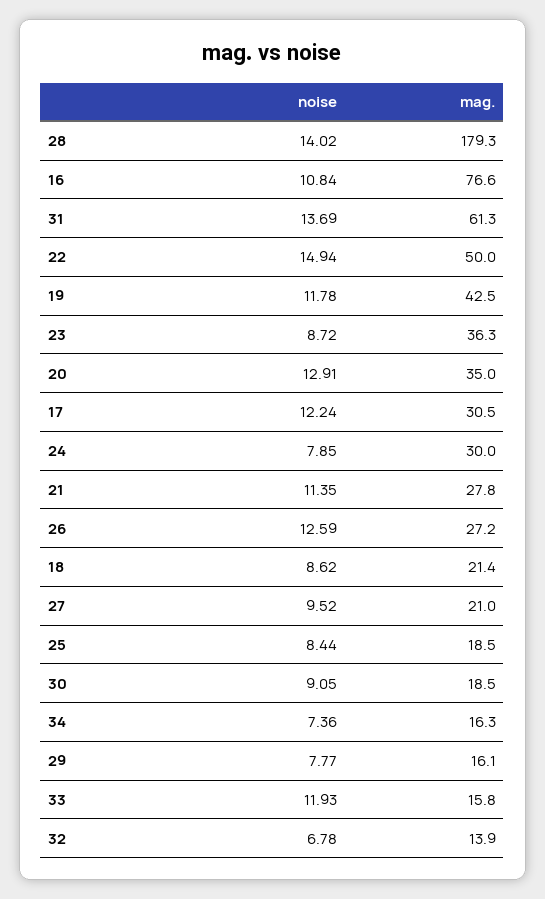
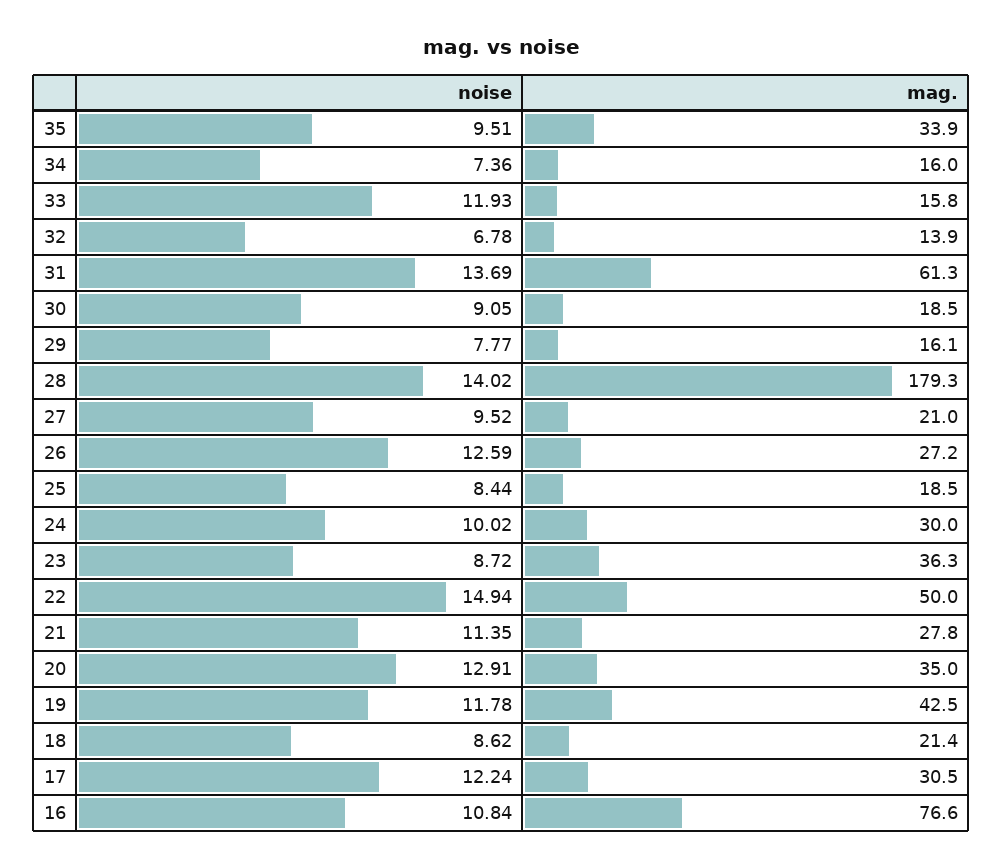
  {
    "noise": {
      "28": 14.02,
      "16": 10.84,
      "31": 13.69,
      "22": 14.94,
      "19": 11.78,
      "23": 8.72,
      "20": 12.91,
      "17": 12.24,
-     "24": 7.85,
+     "24": 10.02,
      "21": 11.35,
      "26": 12.59,
      "18": 8.62,
      "27": 9.52,
      "25": 8.44,
      "30": 9.05,
      "34": 7.36,
      "29": 7.77,
      "33": 11.93,
-     "32": 6.78
+     "32": 6.78,
+     "35": 9.51
    },
    "mag.": {
      "28": 179.3,
      "16": 76.6,
      "31": 61.3,
      "22": 50,
      "19": 42.5,
      "23": 36.3,
      "20": 35,
      "17": 30.5,
      "24": 30,
      "21": 27.8,
      "26": 27.2,
      "18": 21.4,
      "27": 21,
      "25": 18.5,
      "30": 18.5,
-     "34": 16.3,
+     "34": 16,
      "29": 16.1,
      "33": 15.8,
-     "32": 13.9
+     "32": 13.9,
+     "35": 33.9
    }
  }

